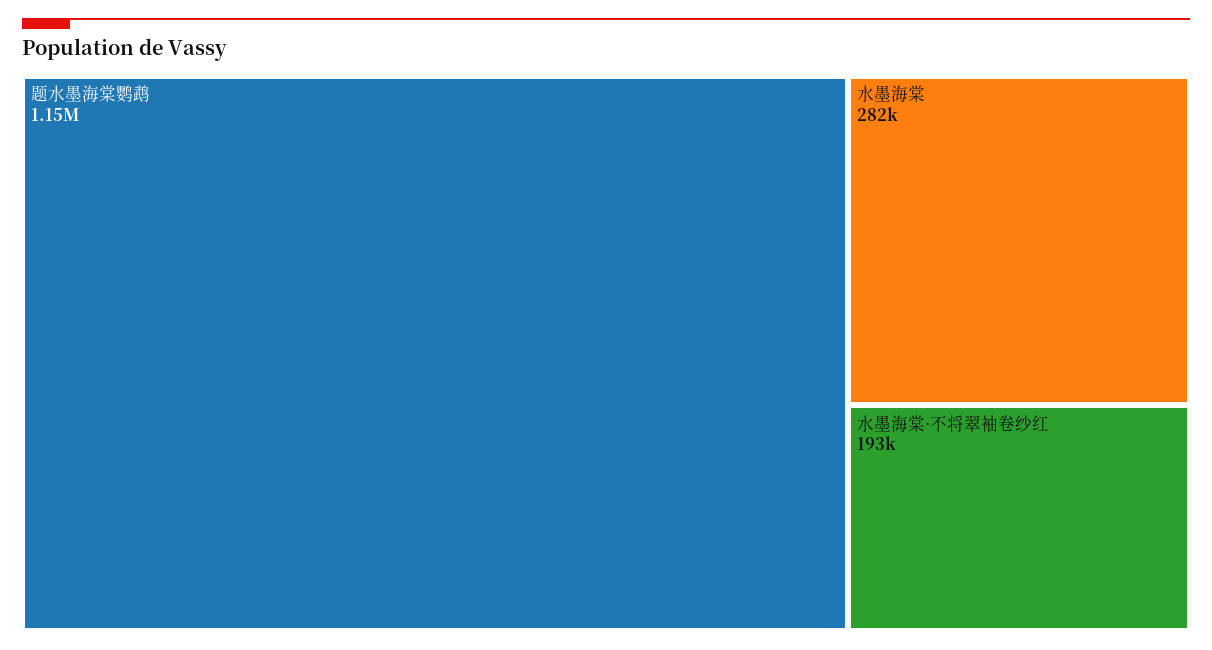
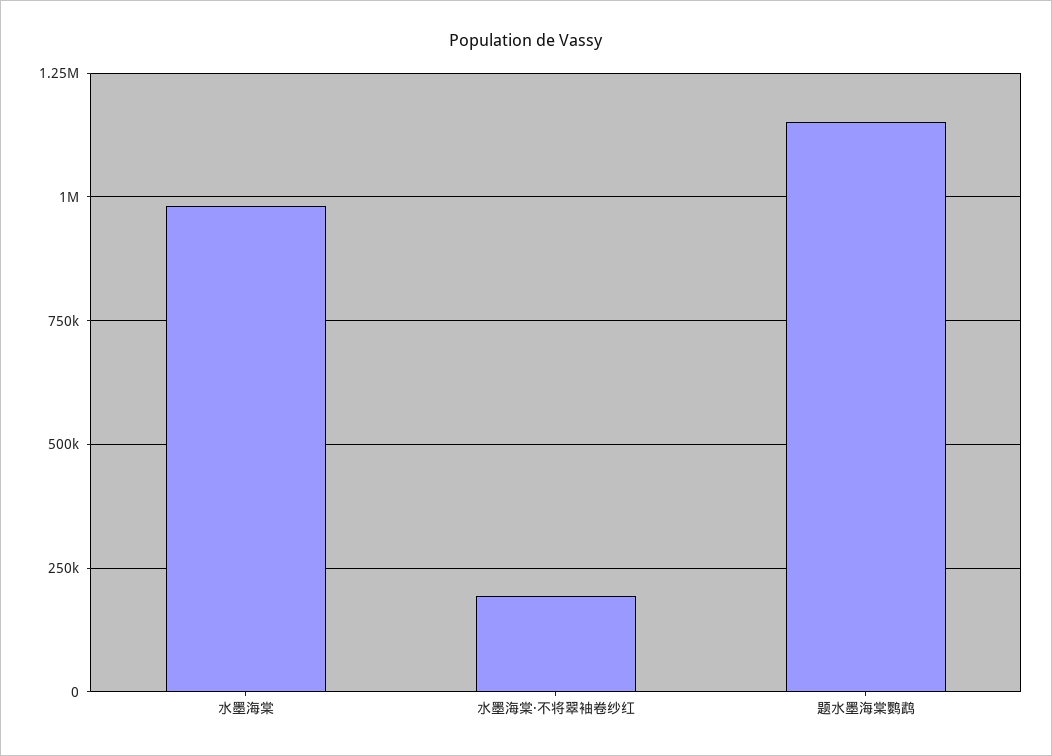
  {
    "题水墨海棠鹦鹉": 1150000,
-   "水墨海棠": 282000,
+   "水墨海棠": 975000,
    "水墨海棠·不将翠袖卷纱红": 193000
  }

